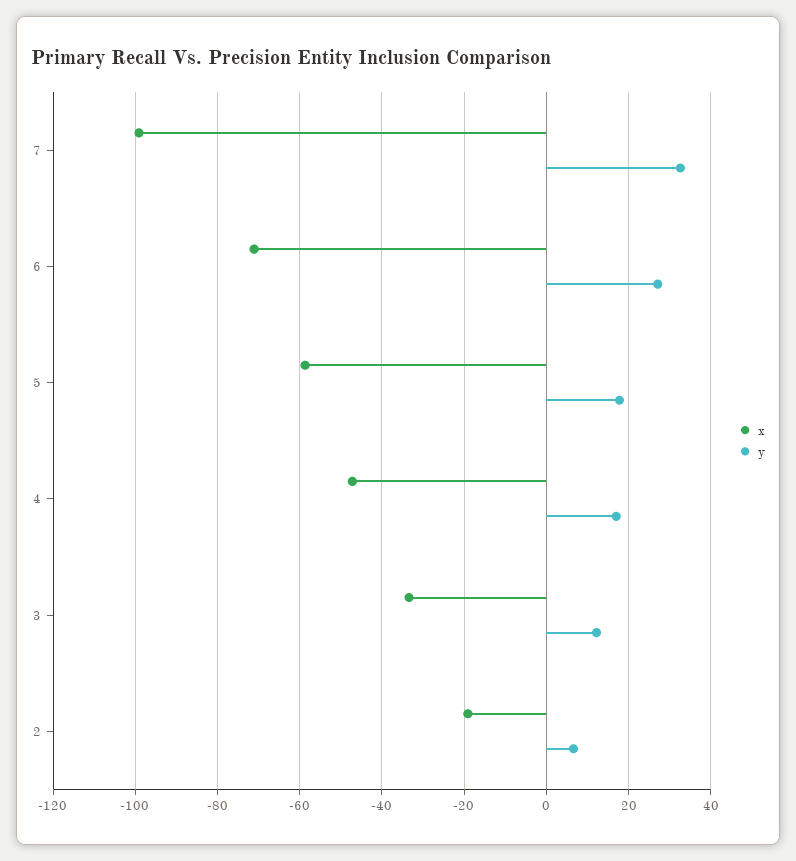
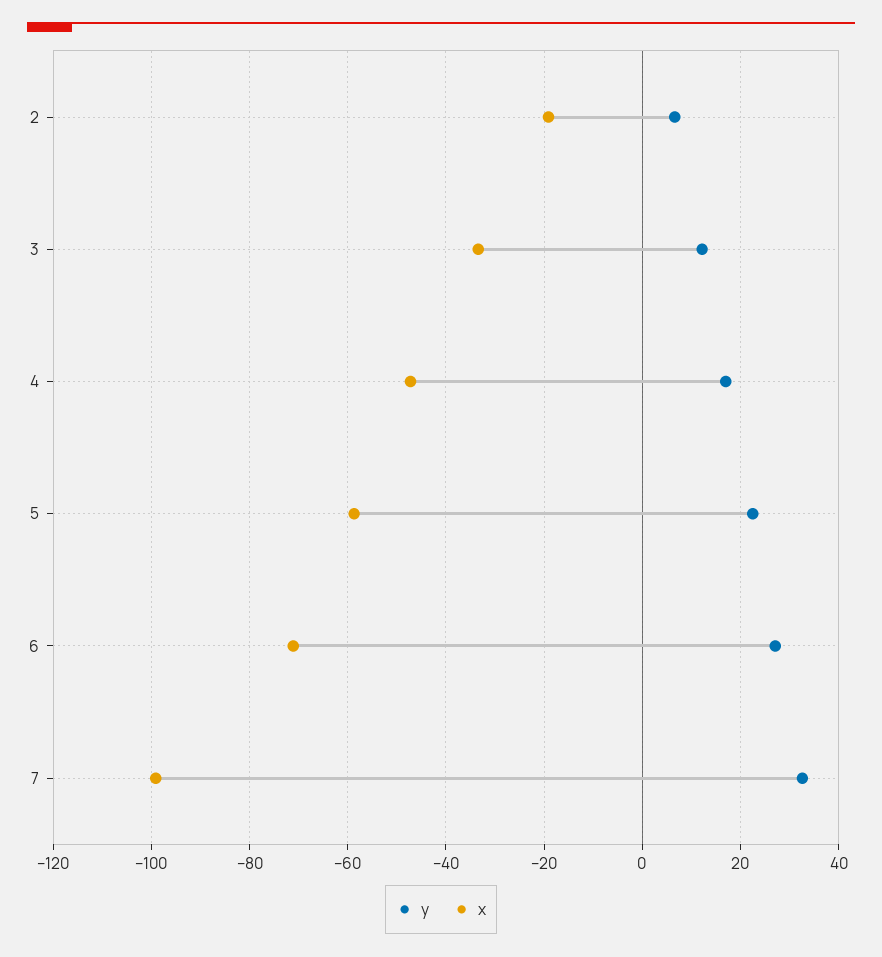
  {
    "x": {
      "7": -100,
      "6": -72,
      "5": -58,
      "4": -48,
      "3": -34,
      "2": -20
    },
    "y": {
      "7": 32,
      "6": 28,
-     "5": 18,
+     "5": 22,
      "4": 18,
      "3": 12,
      "2": 6
    }
  }

